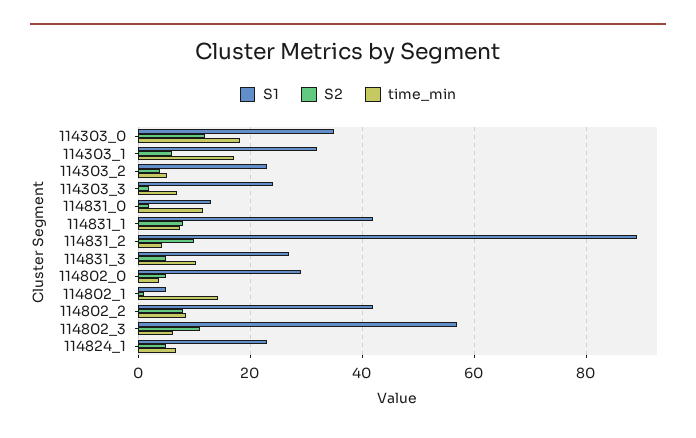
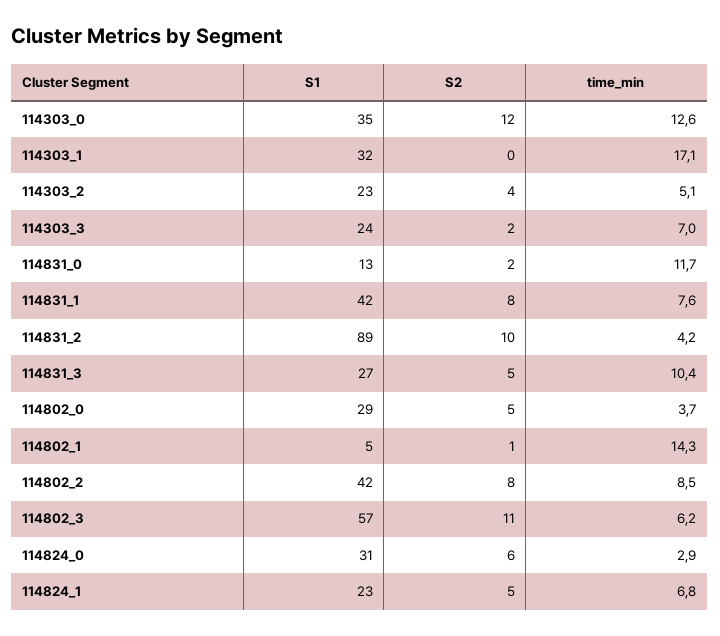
  {
    "S1": {
      "114303_0": 35,
      "114303_1": 32,
      "114303_2": 23,
      "114303_3": 24,
      "114831_0": 13,
      "114831_1": 42,
      "114831_2": 89,
      "114831_3": 27,
      "114802_0": 29,
      "114802_1": 5,
      "114802_2": 42,
      "114802_3": 57,
-     "114824_1": 23
+     "114824_1": 23,
+     "114824_0": 31
    },
    "S2": {
      "114303_0": 12,
-     "114303_1": 6,
+     "114303_1": 0,
      "114303_2": 4,
      "114303_3": 2,
      "114831_0": 2,
      "114831_1": 8,
      "114831_2": 10,
      "114831_3": 5,
      "114802_0": 5,
      "114802_1": 1,
      "114802_2": 8,
      "114802_3": 11,
-     "114824_1": 5
+     "114824_1": 5,
+     "114824_0": 6
    },
    "time_min": {
-     "114303_0": 18,
+     "114303_0": 12.6,
      "114303_1": 17.1,
      "114303_2": 5.1,
      "114303_3": 7,
      "114831_0": 11.7,
      "114831_1": 7.6,
      "114831_2": 4.2,
      "114831_3": 10.4,
      "114802_0": 3.7,
      "114802_1": 14.3,
      "114802_2": 8.5,
      "114802_3": 6.2,
-     "114824_1": 6.8
+     "114824_1": 6.8,
+     "114824_0": 2.9
    }
  }

